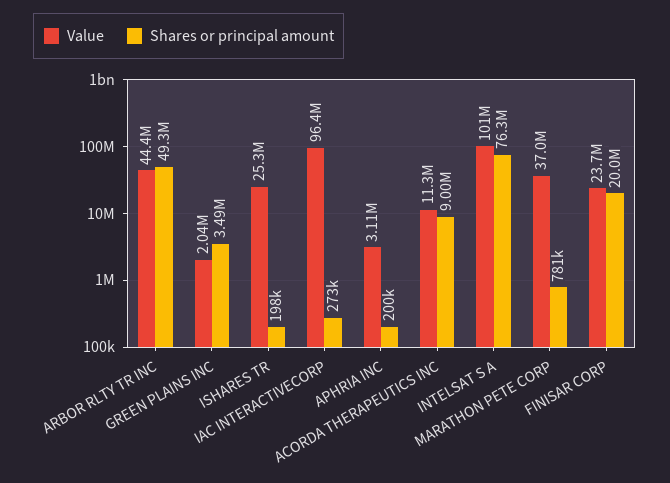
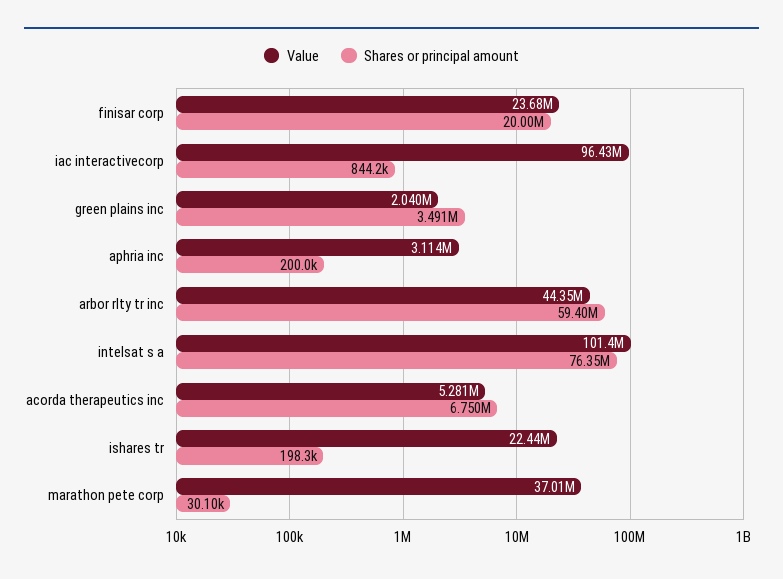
  {
    "Value": {
      "ARBOR RLTY TR INC": 44350000,
      "GREEN PLAINS INC": 2040000,
-     "ISHARES TR": 25300000,
+     "ISHARES TR": 22440000,
      "IAC INTERACTIVECORP": 96430000,
      "APHRIA INC": 3114000,
-     "ACORDA THERAPEUTICS INC": 11300000,
+     "ACORDA THERAPEUTICS INC": 5281000,
      "INTELSAT S A": 101400000,
      "MARATHON PETE CORP": 37010000,
      "FINISAR CORP": 23680000
    },
    "Shares or principal amount": {
-     "ARBOR RLTY TR INC": 49300000,
+     "ARBOR RLTY TR INC": 59400000,
      "GREEN PLAINS INC": 3491000,
      "ISHARES TR": 198300,
-     "IAC INTERACTIVECORP": 273000,
+     "IAC INTERACTIVECORP": 844200,
      "APHRIA INC": 200000,
-     "ACORDA THERAPEUTICS INC": 9000000,
+     "ACORDA THERAPEUTICS INC": 6750000,
      "INTELSAT S A": 76350000,
-     "MARATHON PETE CORP": 781000,
+     "MARATHON PETE CORP": 30100,
      "FINISAR CORP": 20000000
    }
  }

